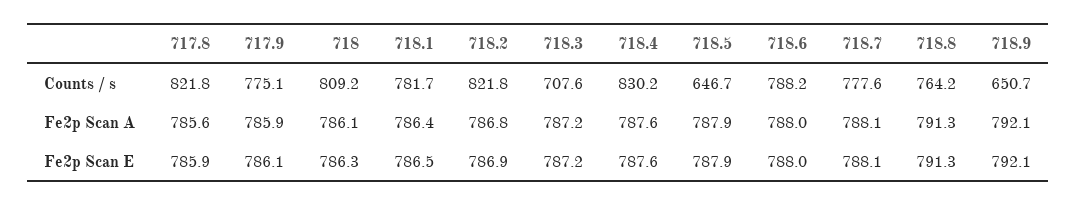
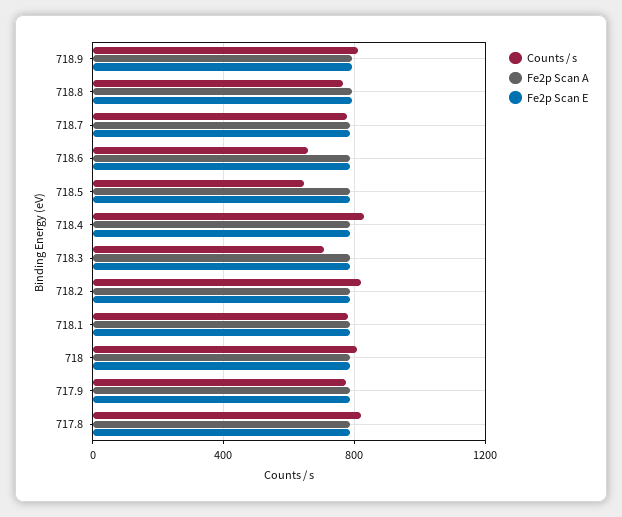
  {
    "Counts / s": {
      "717.8": 821.8,
      "717.9": 775.1,
      "718": 809.2,
      "718.1": 781.7,
      "718.2": 821.8,
      "718.3": 707.6,
      "718.4": 830.2,
      "718.5": 646.7,
-     "718.6": 788.2,
+     "718.6": 650,
      "718.7": 777.6,
      "718.8": 764.2,
-     "718.9": 650.7
+     "718.9": 800
    },
    "Fe2p Scan A": {
      "717.8": 785.6,
      "717.9": 785.9,
      "718": 786.1,
      "718.1": 786.4,
      "718.2": 786.8,
      "718.3": 787.2,
      "718.4": 787.6,
      "718.5": 787.9,
      "718.6": 788,
      "718.7": 788.1,
      "718.8": 791.3,
      "718.9": 792.1
    },
    "Fe2p Scan E": {
      "717.8": 785.9,
      "717.9": 786.1,
      "718": 786.3,
      "718.1": 786.5,
      "718.2": 786.9,
      "718.3": 787.2,
      "718.4": 787.6,
      "718.5": 787.9,
      "718.6": 788,
      "718.7": 788.1,
      "718.8": 791.3,
      "718.9": 792.1
    }
  }

